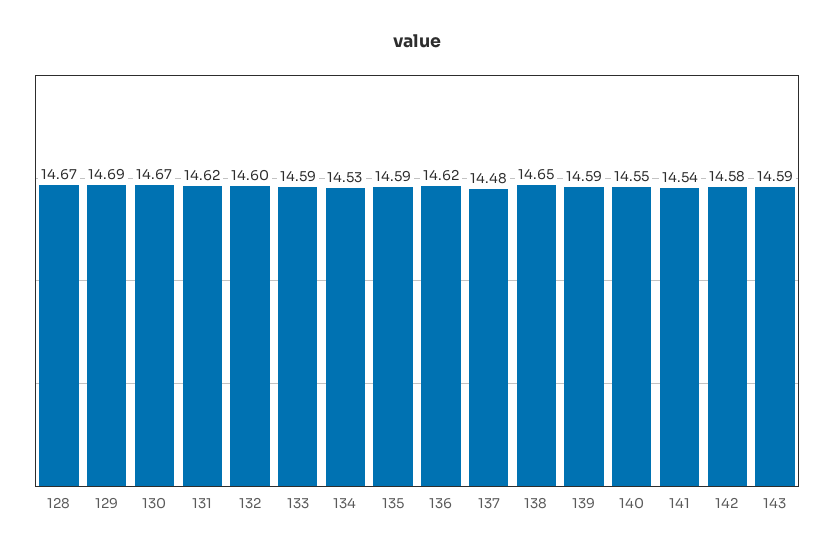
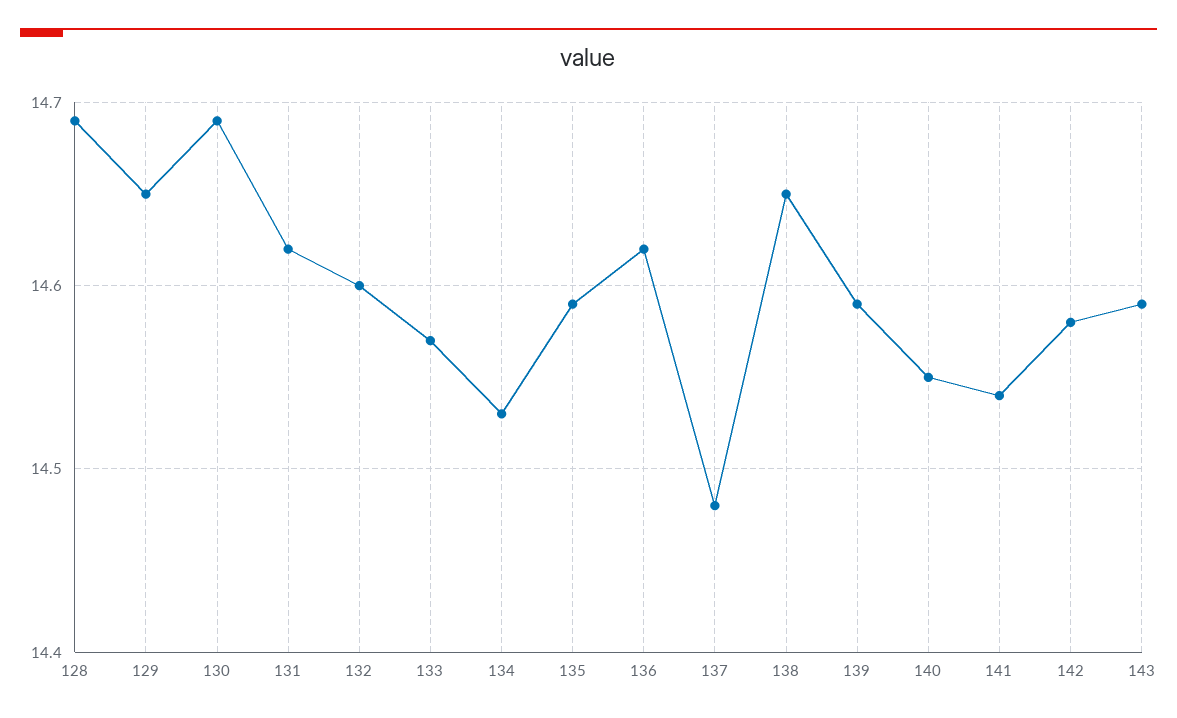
  {
-   "128": 14.67,
+   "128": 14.69,
-   "129": 14.69,
+   "129": 14.65,
-   "130": 14.67,
+   "130": 14.69,
    "131": 14.62,
    "132": 14.6,
-   "133": 14.59,
+   "133": 14.57,
    "134": 14.53,
    "135": 14.59,
    "136": 14.62,
    "137": 14.48,
    "138": 14.65,
    "139": 14.59,
    "140": 14.55,
    "141": 14.54,
    "142": 14.58,
    "143": 14.59
  }

